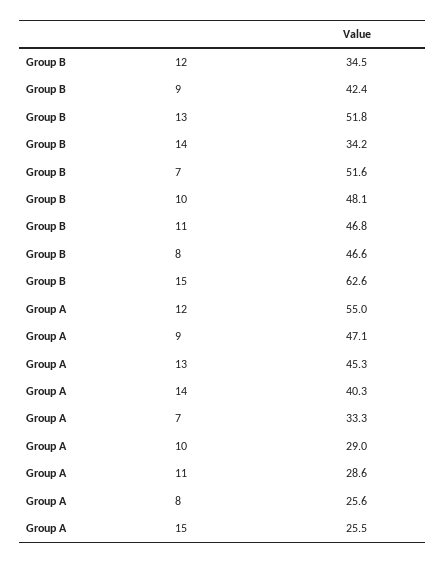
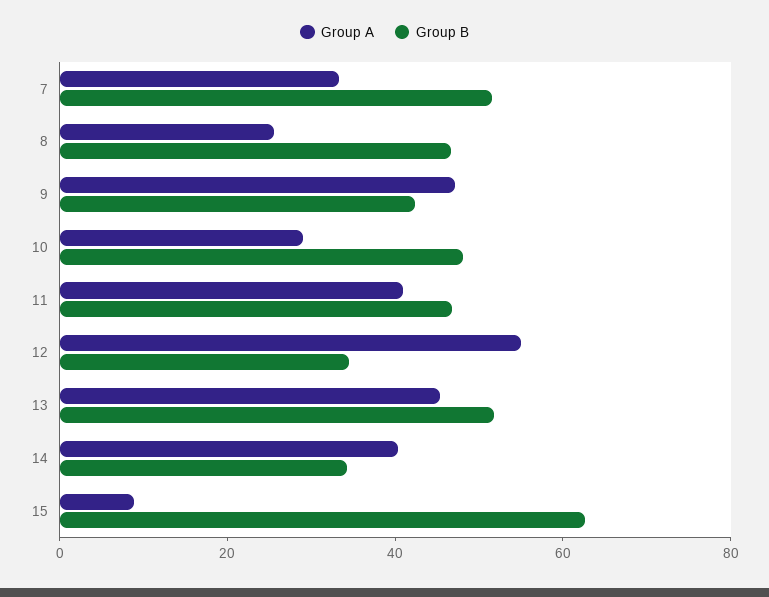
  {
    "Group B": {
      "12": 34.5,
      "9": 42.4,
      "13": 51.8,
      "14": 34.2,
      "7": 51.6,
      "10": 48.1,
      "11": 46.8,
      "8": 46.6,
      "15": 62.6
    },
    "Group A": {
      "12": 55,
      "9": 47.1,
      "13": 45.3,
      "14": 40.3,
      "7": 33.3,
      "10": 29,
-     "11": 28.6,
+     "11": 40,
      "8": 25.6,
-     "15": 25.5
+     "15": 10
    }
  }

